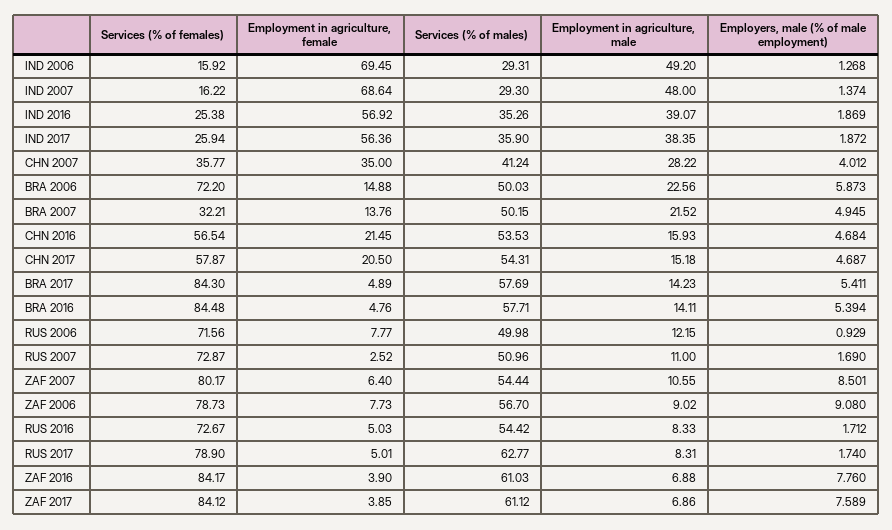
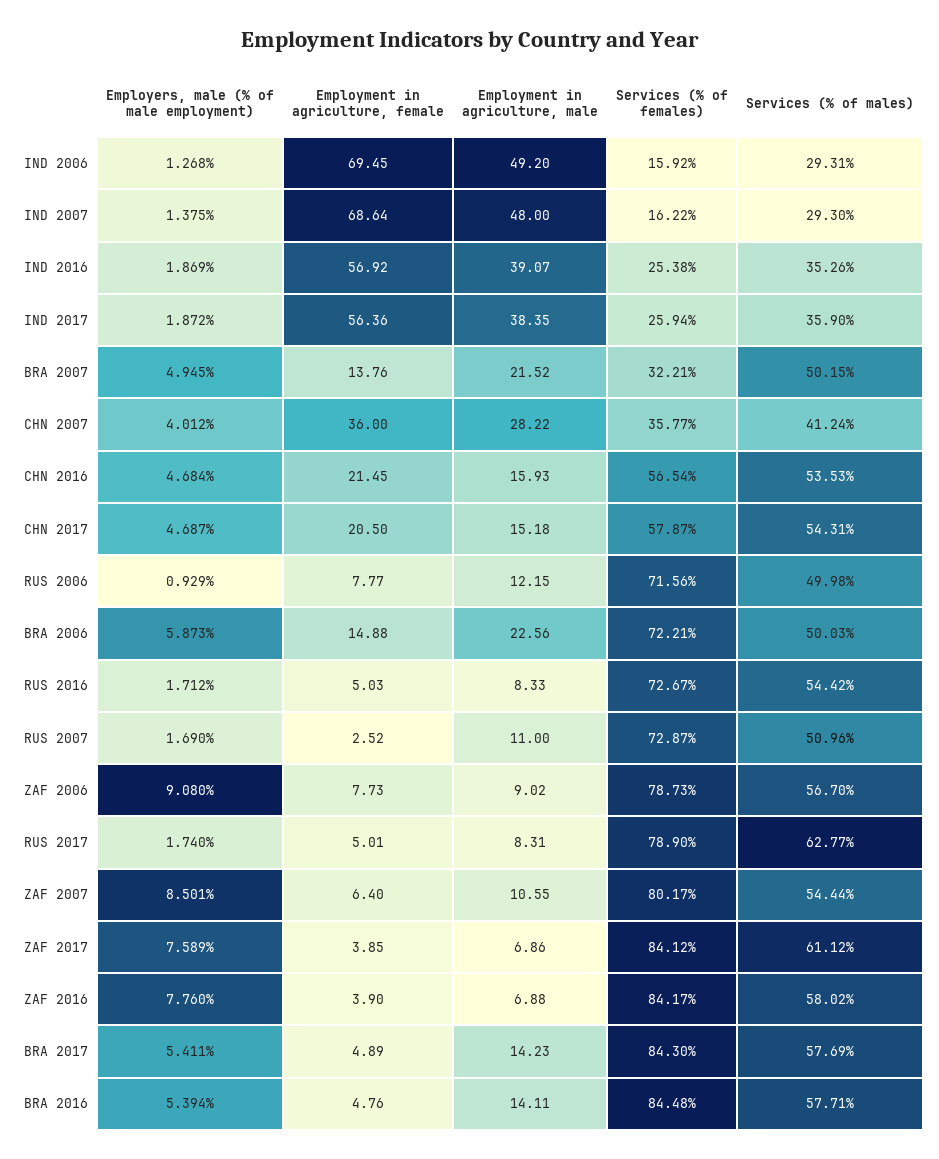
  {
    "Services (% of females)": {
      "IND 2006": 15.92,
      "IND 2007": 16.22,
      "IND 2016": 25.38,
      "IND 2017": 25.94,
      "CHN 2007": 35.77,
-     "BRA 2006": 72.2,
+     "BRA 2006": 72.21,
      "BRA 2007": 32.21,
      "CHN 2016": 56.54,
      "CHN 2017": 57.87,
      "BRA 2017": 84.3,
      "BRA 2016": 84.48,
      "RUS 2006": 71.56,
      "RUS 2007": 72.87,
      "ZAF 2007": 80.17,
      "ZAF 2006": 78.73,
      "RUS 2016": 72.67,
      "RUS 2017": 78.9,
      "ZAF 2016": 84.17,
      "ZAF 2017": 84.12
    },
    "Employment in agriculture, female": {
      "IND 2006": 69.45,
      "IND 2007": 68.64,
      "IND 2016": 56.92,
      "IND 2017": 56.36,
-     "CHN 2007": 35,
+     "CHN 2007": 36,
      "BRA 2006": 14.88,
      "BRA 2007": 13.76,
      "CHN 2016": 21.45,
      "CHN 2017": 20.5,
      "BRA 2017": 4.89,
      "BRA 2016": 4.76,
      "RUS 2006": 7.77,
      "RUS 2007": 2.52,
      "ZAF 2007": 6.4,
      "ZAF 2006": 7.73,
      "RUS 2016": 5.03,
      "RUS 2017": 5.01,
      "ZAF 2016": 3.9,
      "ZAF 2017": 3.85
    },
    "Services (% of males)": {
      "IND 2006": 29.31,
      "IND 2007": 29.3,
      "IND 2016": 35.26,
      "IND 2017": 35.9,
      "CHN 2007": 41.24,
      "BRA 2006": 50.03,
      "BRA 2007": 50.15,
      "CHN 2016": 53.53,
      "CHN 2017": 54.31,
      "BRA 2017": 57.69,
      "BRA 2016": 57.71,
      "RUS 2006": 49.98,
      "RUS 2007": 50.96,
      "ZAF 2007": 54.44,
      "ZAF 2006": 56.7,
      "RUS 2016": 54.42,
      "RUS 2017": 62.77,
-     "ZAF 2016": 61.03,
+     "ZAF 2016": 58.02,
      "ZAF 2017": 61.12
    },
    "Employment in agriculture, male": {
      "IND 2006": 49.2,
      "IND 2007": 48,
      "IND 2016": 39.07,
      "IND 2017": 38.35,
      "CHN 2007": 28.22,
      "BRA 2006": 22.56,
      "BRA 2007": 21.52,
      "CHN 2016": 15.93,
      "CHN 2017": 15.18,
      "BRA 2017": 14.23,
      "BRA 2016": 14.11,
      "RUS 2006": 12.15,
      "RUS 2007": 11,
      "ZAF 2007": 10.55,
      "ZAF 2006": 9.02,
      "RUS 2016": 8.33,
      "RUS 2017": 8.31,
      "ZAF 2016": 6.88,
      "ZAF 2017": 6.86
    },
    "Employers, male (% of male employment)": {
      "IND 2006": 1.268,
-     "IND 2007": 1.374,
+     "IND 2007": 1.375,
      "IND 2016": 1.869,
      "IND 2017": 1.872,
      "CHN 2007": 4.012,
      "BRA 2006": 5.873,
      "BRA 2007": 4.945,
      "CHN 2016": 4.684,
      "CHN 2017": 4.687,
      "BRA 2017": 5.411,
      "BRA 2016": 5.394,
      "RUS 2006": 0.929,
      "RUS 2007": 1.69,
      "ZAF 2007": 8.501,
      "ZAF 2006": 9.08,
      "RUS 2016": 1.712,
      "RUS 2017": 1.74,
      "ZAF 2016": 7.76,
      "ZAF 2017": 7.589
    }
  }

